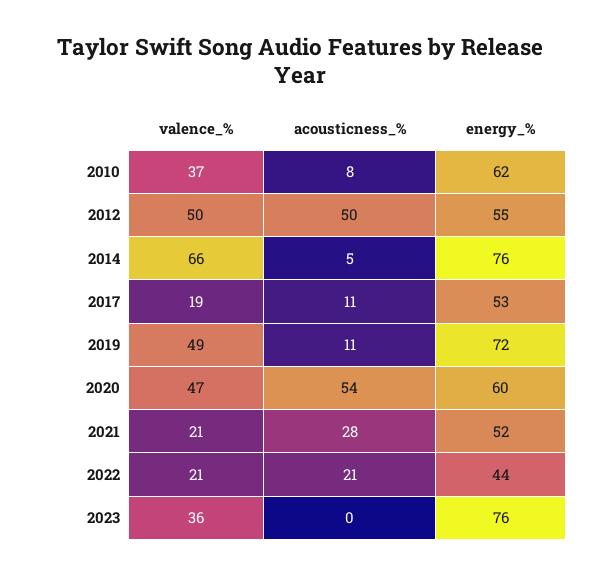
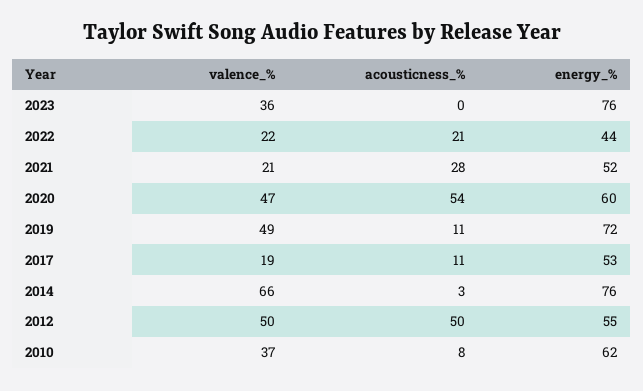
  {
    "valence_%": {
      "2010": 37,
      "2012": 50,
      "2014": 66,
      "2017": 19,
      "2019": 49,
      "2020": 47,
      "2021": 21,
-     "2022": 21,
+     "2022": 22,
      "2023": 36
    },
    "acousticness_%": {
      "2010": 8,
      "2012": 50,
-     "2014": 5,
+     "2014": 3,
      "2017": 11,
      "2019": 11,
      "2020": 54,
      "2021": 28,
      "2022": 21,
      "2023": 0
    },
    "energy_%": {
      "2010": 62,
      "2012": 55,
      "2014": 76,
      "2017": 53,
      "2019": 72,
      "2020": 60,
      "2021": 52,
      "2022": 44,
      "2023": 76
    }
  }

